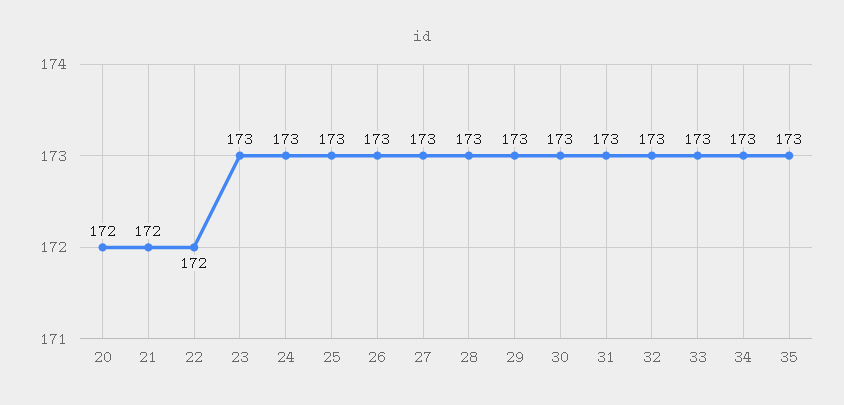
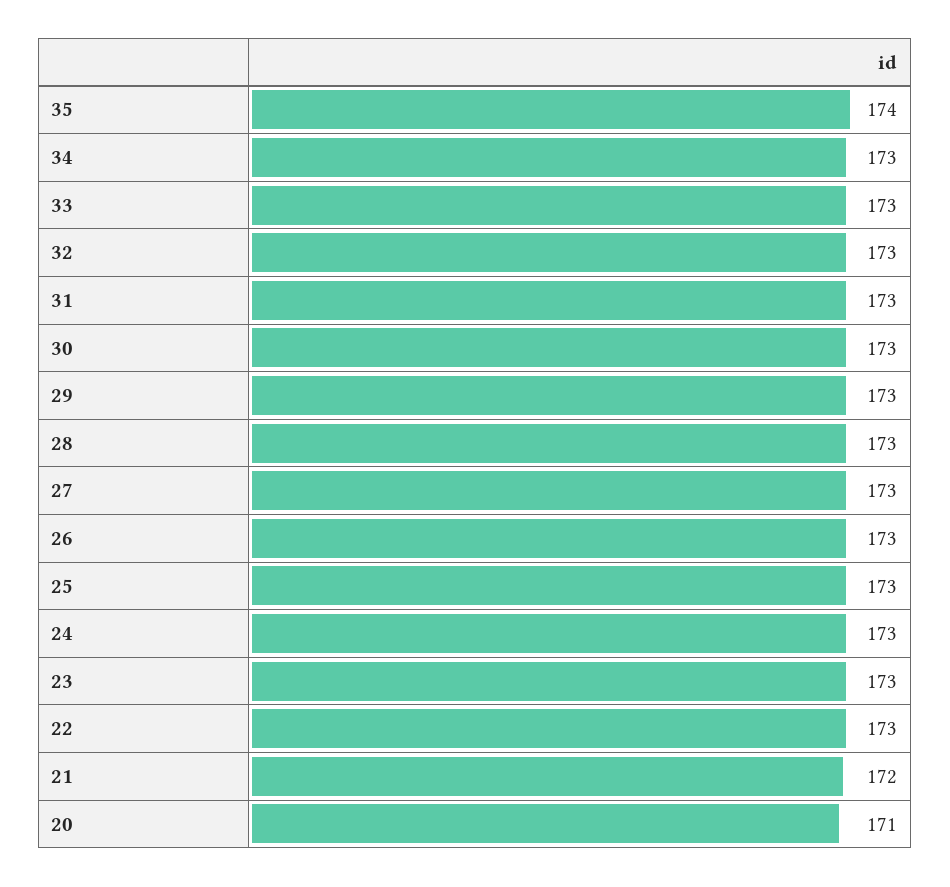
  {
-   "20": 172,
+   "20": 171,
    "21": 172,
-   "22": 172,
+   "22": 173,
    "23": 173,
    "24": 173,
    "25": 173,
    "26": 173,
    "27": 173,
    "28": 173,
    "29": 173,
    "30": 173,
    "31": 173,
    "32": 173,
    "33": 173,
    "34": 173,
-   "35": 173
+   "35": 174
  }

